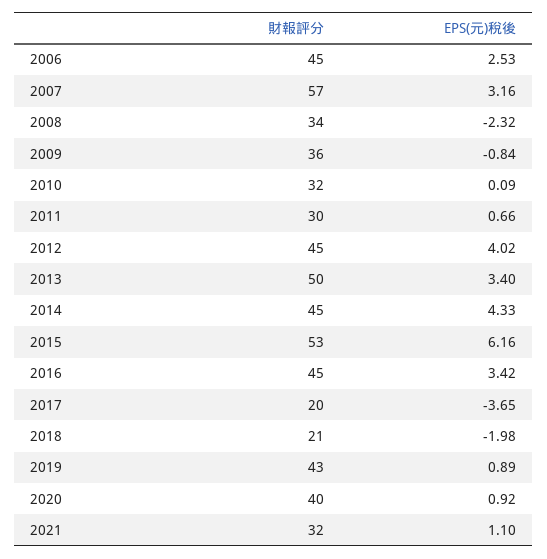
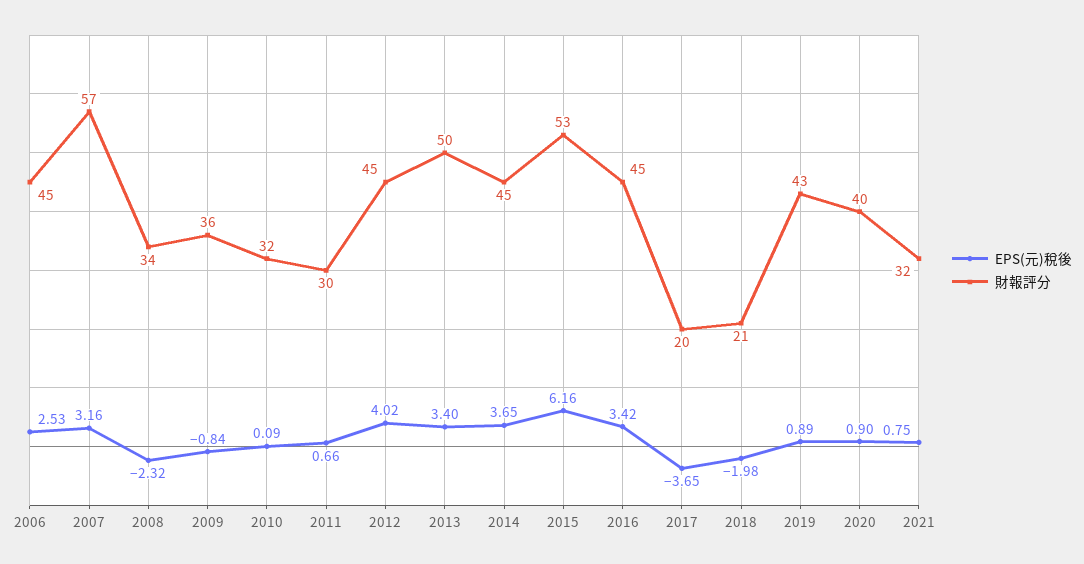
  {
    "財報評分": {
      "2006": 45,
      "2007": 57,
      "2008": 34,
      "2009": 36,
      "2010": 32,
      "2011": 30,
      "2012": 45,
      "2013": 50,
      "2014": 45,
      "2015": 53,
      "2016": 45,
      "2017": 20,
      "2018": 21,
      "2019": 43,
      "2020": 40,
      "2021": 32
    },
    "EPS(元)稅後": {
      "2006": 2.53,
      "2007": 3.16,
      "2008": -2.32,
      "2009": -0.84,
      "2010": 0.09,
      "2011": 0.66,
      "2012": 4.02,
      "2013": 3.4,
-     "2014": 4.33,
+     "2014": 3.65,
      "2015": 6.16,
      "2016": 3.42,
      "2017": -3.65,
      "2018": -1.98,
      "2019": 0.89,
-     "2020": 0.92,
+     "2020": 0.9,
-     "2021": 1.1
+     "2021": 0.75
    }
  }

